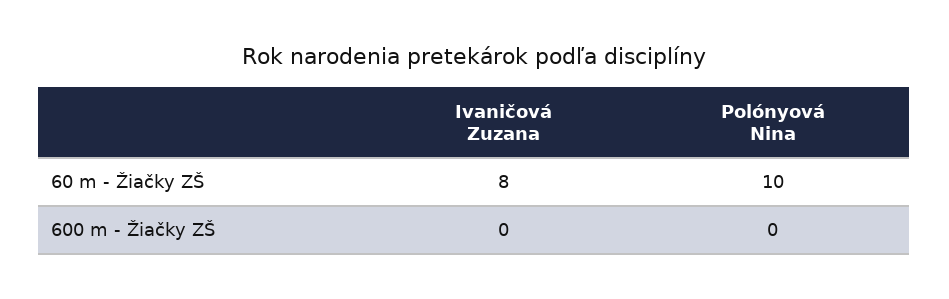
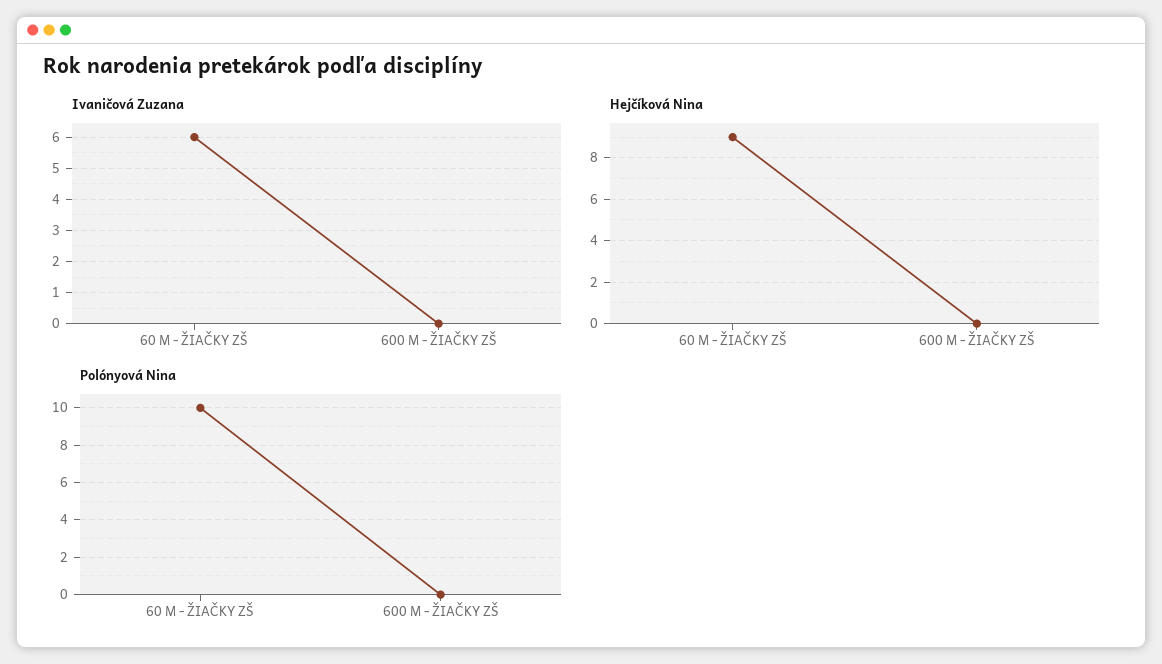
  {
    "Ivaničová Zuzana": {
-     "60 m - Žiačky ZŠ": 8,
+     "60 m - Žiačky ZŠ": 6,
      "600 m - Žiačky ZŠ": 0
    },
    "Polónyová Nina": {
      "60 m - Žiačky ZŠ": 10,
      "600 m - Žiačky ZŠ": 0
-   }
+   },
+   "Hejčíková Nina": {
+     "60 m - Žiačky ZŠ": 9,
+     "600 m - Žiačky ZŠ": 0
+   }
  }

